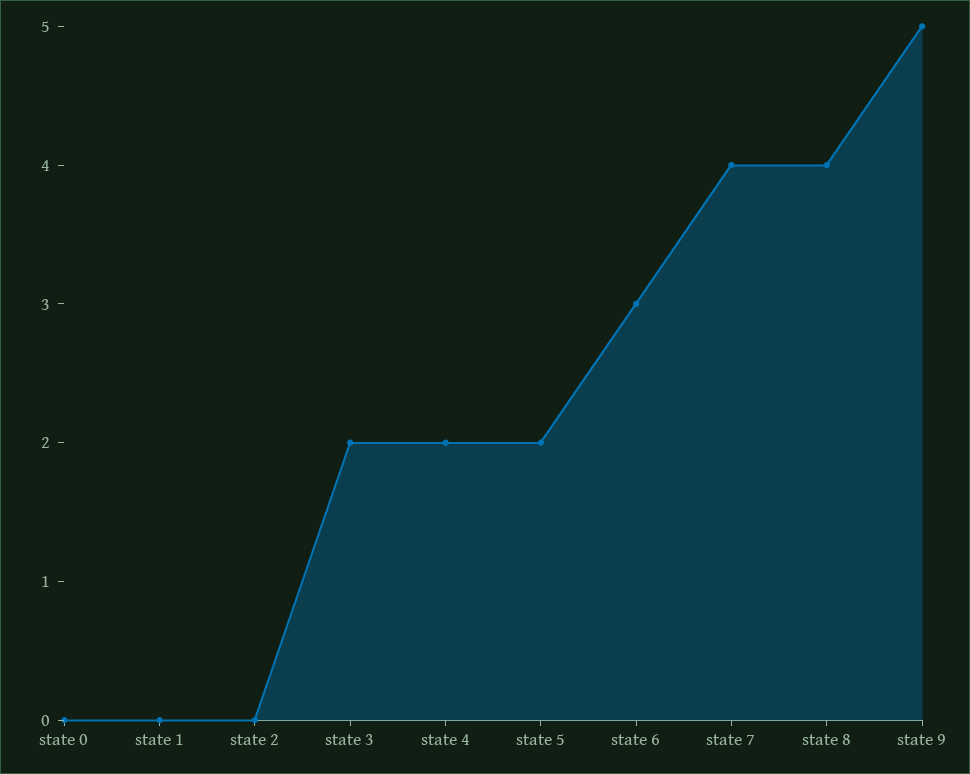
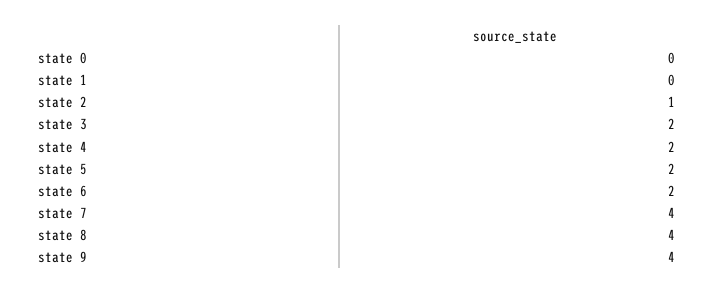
  {
    "state 0": 0,
    "state 1": 0,
-   "state 2": 0,
+   "state 2": 1,
    "state 3": 2,
    "state 4": 2,
    "state 5": 2,
-   "state 6": 3,
+   "state 6": 2,
    "state 7": 4,
    "state 8": 4,
-   "state 9": 5
+   "state 9": 4
  }

